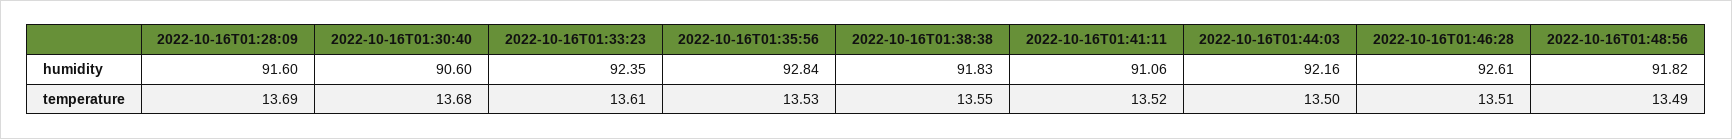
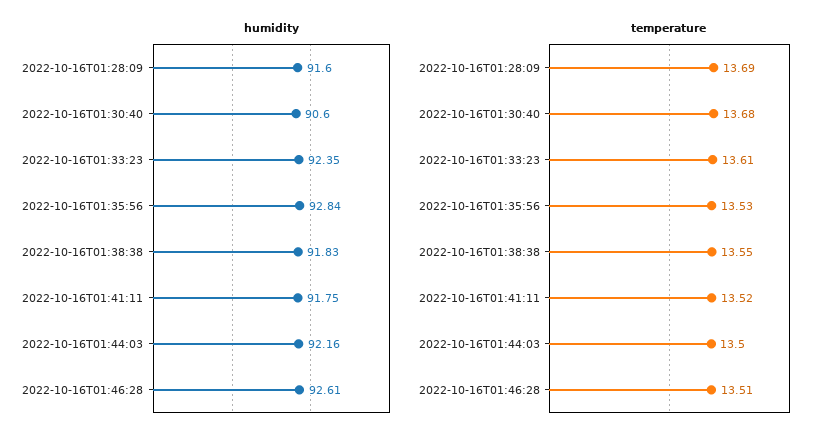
  {
    "humidity": {
      "2022-10-16T01:28:09": 91.6,
      "2022-10-16T01:30:40": 90.6,
      "2022-10-16T01:33:23": 92.35,
      "2022-10-16T01:35:56": 92.84,
      "2022-10-16T01:38:38": 91.83,
-     "2022-10-16T01:41:11": 91.06,
+     "2022-10-16T01:41:11": 91.75,
      "2022-10-16T01:44:03": 92.16,
-     "2022-10-16T01:46:28": 92.61,
+     "2022-10-16T01:46:28": 92.61
-     "2022-10-16T01:48:56": 91.82
    },
    "temperature": {
      "2022-10-16T01:28:09": 13.69,
      "2022-10-16T01:30:40": 13.68,
      "2022-10-16T01:33:23": 13.61,
      "2022-10-16T01:35:56": 13.53,
      "2022-10-16T01:38:38": 13.55,
      "2022-10-16T01:41:11": 13.52,
      "2022-10-16T01:44:03": 13.5,
-     "2022-10-16T01:46:28": 13.51,
+     "2022-10-16T01:46:28": 13.51
-     "2022-10-16T01:48:56": 13.49
    }
  }

